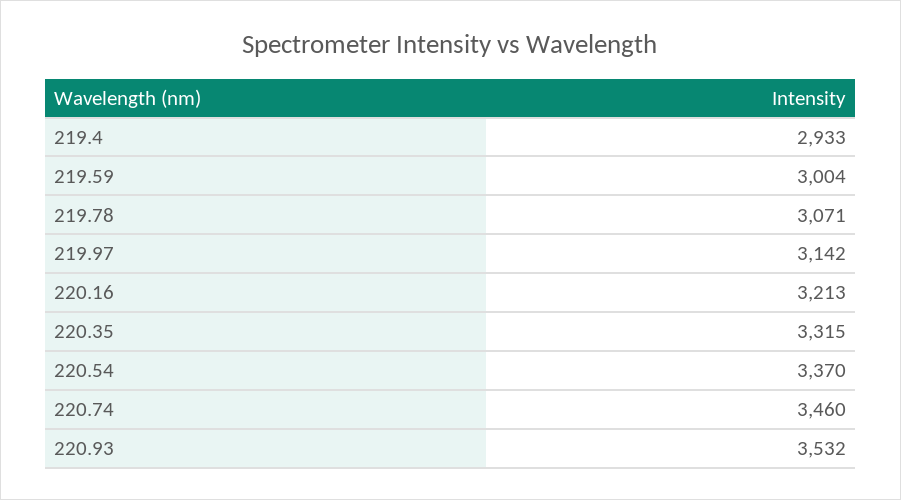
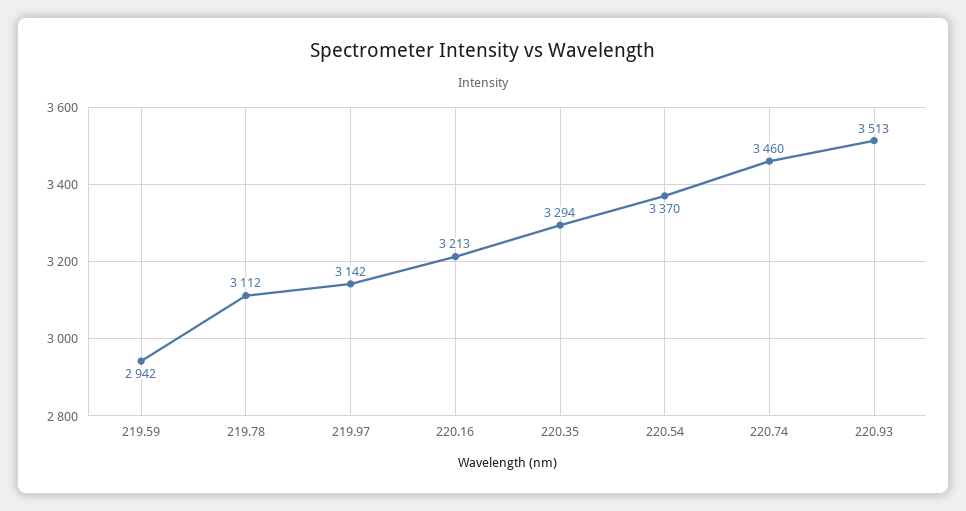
  {
-   "219.4": 2933,
-   "219.59": 3004,
+   "219.59": 2942,
-   "219.78": 3071,
+   "219.78": 3112,
    "219.97": 3142,
    "220.16": 3213,
-   "220.35": 3315,
+   "220.35": 3294,
    "220.54": 3370,
    "220.74": 3460,
-   "220.93": 3532
+   "220.93": 3513
  }

